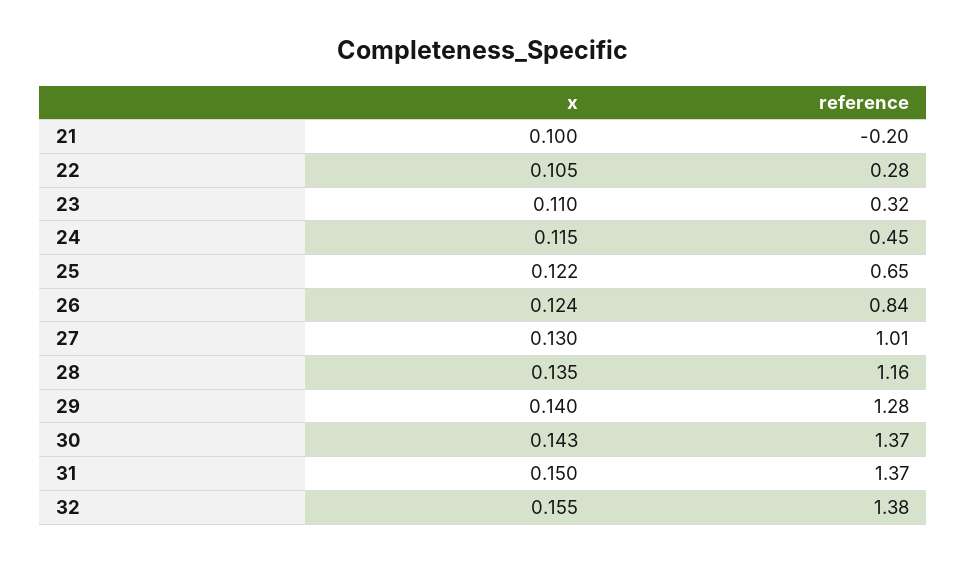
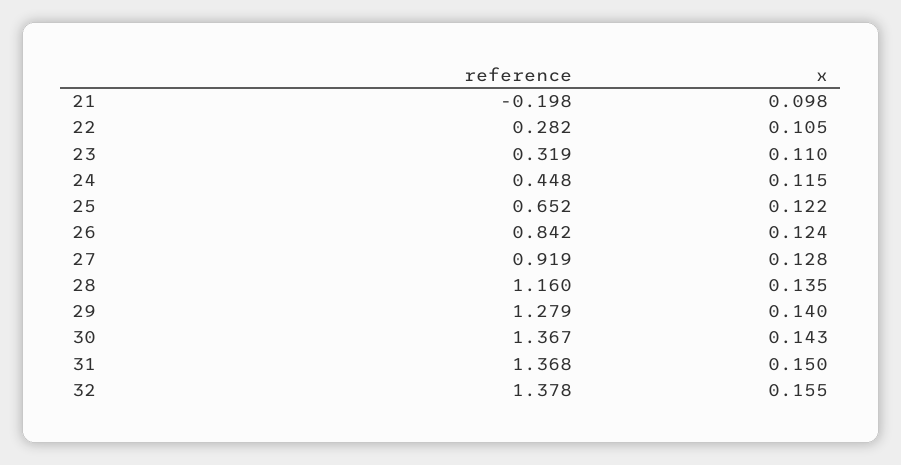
  {
    "x": {
-     "21": 0.1,
+     "21": 0.098,
      "22": 0.105,
      "23": 0.11,
      "24": 0.115,
      "25": 0.122,
      "26": 0.124,
-     "27": 0.13,
+     "27": 0.128,
      "28": 0.135,
      "29": 0.14,
      "30": 0.143,
      "31": 0.15,
      "32": 0.155
    },
    "reference": {
      "21": -0.198,
      "22": 0.282,
      "23": 0.319,
      "24": 0.448,
      "25": 0.652,
      "26": 0.842,
-     "27": 1.01,
+     "27": 0.919,
      "28": 1.16,
      "29": 1.279,
      "30": 1.367,
      "31": 1.368,
      "32": 1.378
    }
  }

